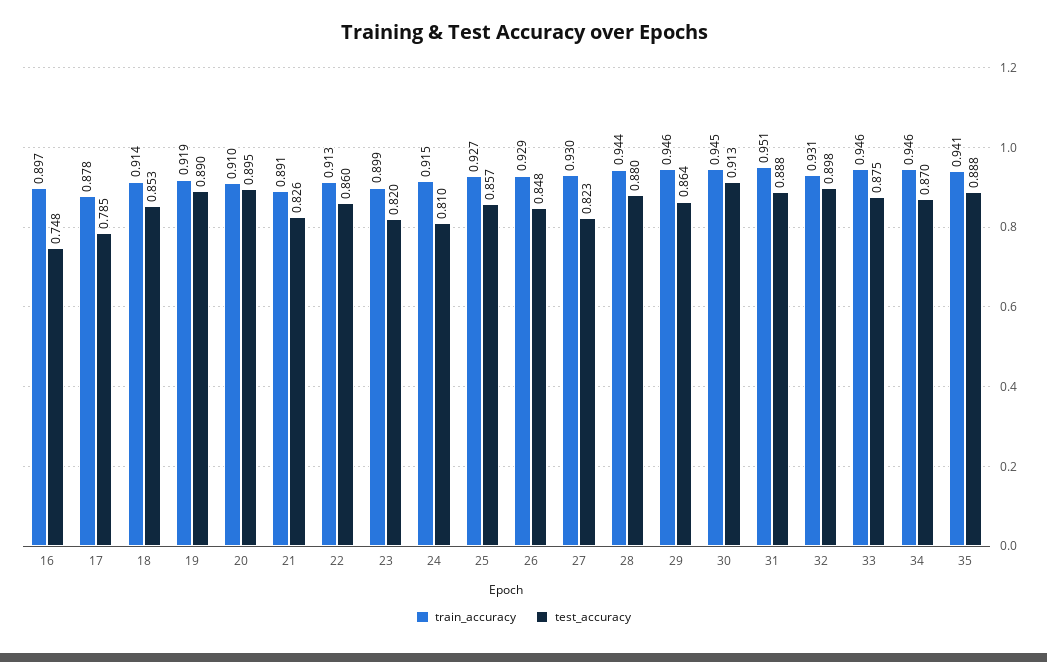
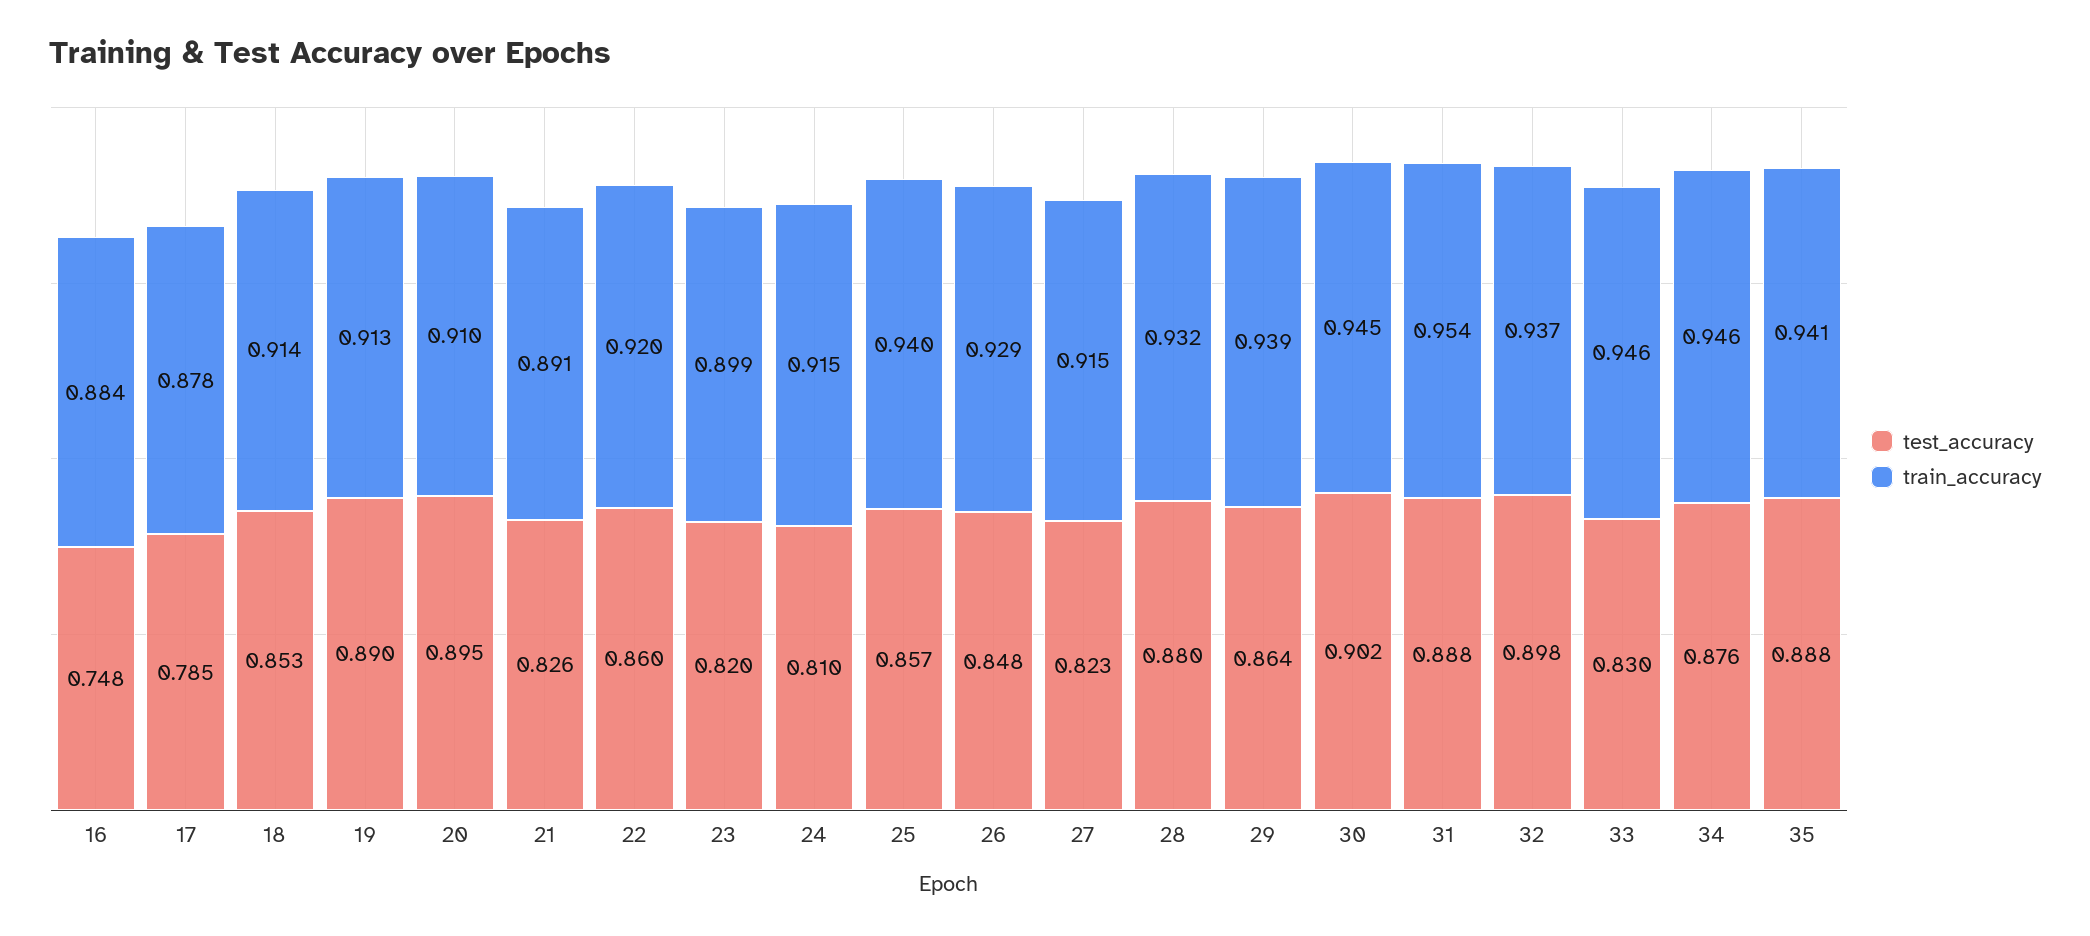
  {
    "train_accuracy": {
-     "16": 0.897,
+     "16": 0.884,
      "17": 0.878,
      "18": 0.914,
-     "19": 0.919,
+     "19": 0.913,
      "20": 0.91,
      "21": 0.891,
-     "22": 0.913,
+     "22": 0.92,
      "23": 0.899,
      "24": 0.915,
-     "25": 0.927,
+     "25": 0.94,
      "26": 0.929,
-     "27": 0.93,
+     "27": 0.915,
-     "28": 0.944,
+     "28": 0.932,
-     "29": 0.946,
+     "29": 0.939,
      "30": 0.945,
-     "31": 0.951,
+     "31": 0.954,
-     "32": 0.931,
+     "32": 0.937,
      "33": 0.946,
      "34": 0.946,
      "35": 0.941
    },
    "test_accuracy": {
      "16": 0.748,
      "17": 0.785,
      "18": 0.853,
      "19": 0.89,
      "20": 0.895,
      "21": 0.826,
      "22": 0.86,
      "23": 0.82,
      "24": 0.81,
      "25": 0.857,
      "26": 0.848,
      "27": 0.823,
      "28": 0.88,
      "29": 0.864,
-     "30": 0.913,
+     "30": 0.902,
      "31": 0.888,
      "32": 0.898,
-     "33": 0.875,
+     "33": 0.83,
-     "34": 0.87,
+     "34": 0.876,
      "35": 0.888
    }
  }

